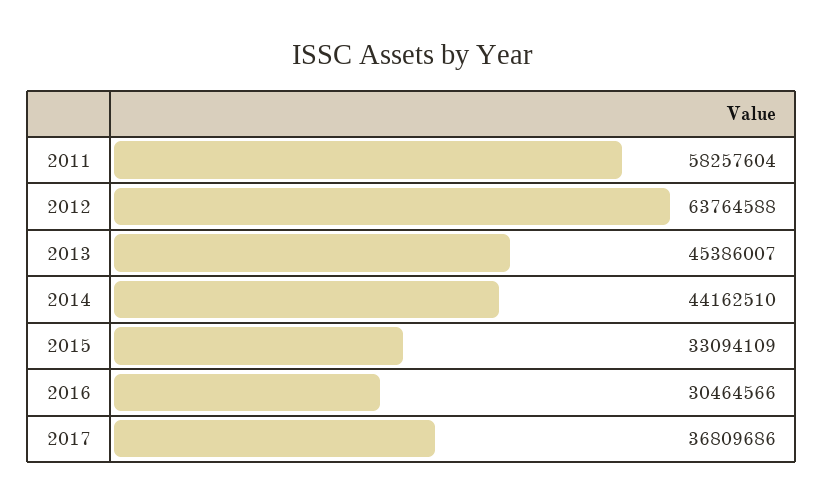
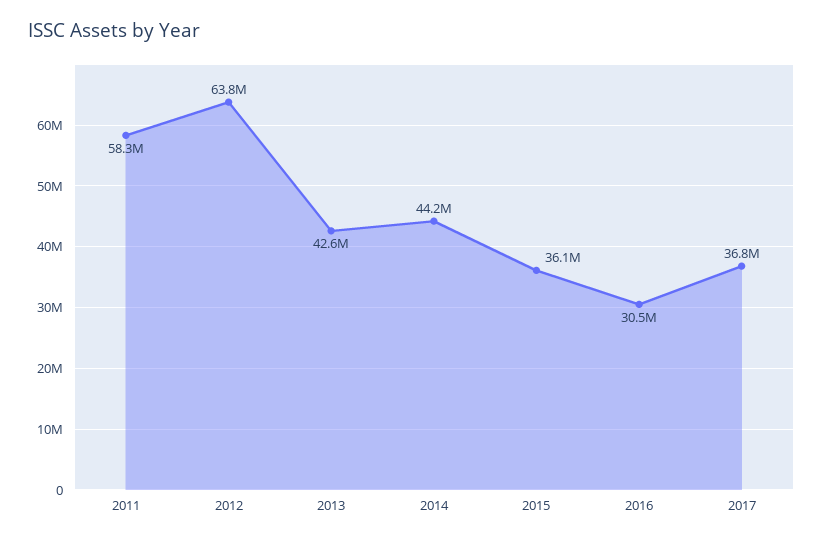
  {
    "2011": 58257604,
    "2012": 63764588,
-   "2013": 45386007,
+   "2013": 42600000,
    "2014": 44162510,
-   "2015": 33094109,
+   "2015": 36100000,
    "2016": 30464566,
    "2017": 36809686
  }

